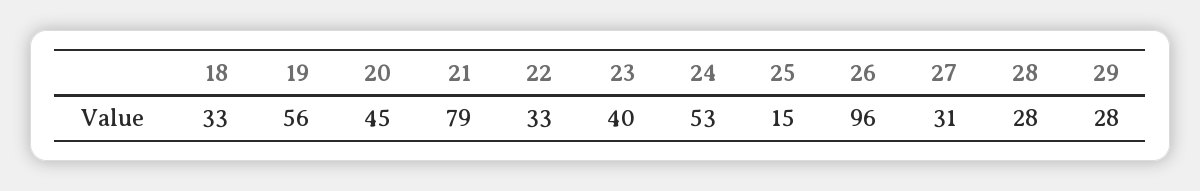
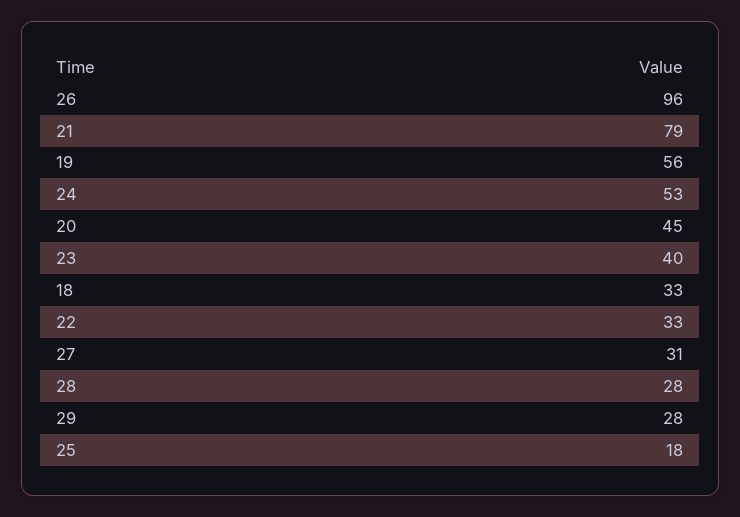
  {
    "18": 33,
    "19": 56,
    "20": 45,
    "21": 79,
    "22": 33,
    "23": 40,
    "24": 53,
-   "25": 15,
+   "25": 18,
    "26": 96,
    "27": 31,
    "28": 28,
    "29": 28
  }

